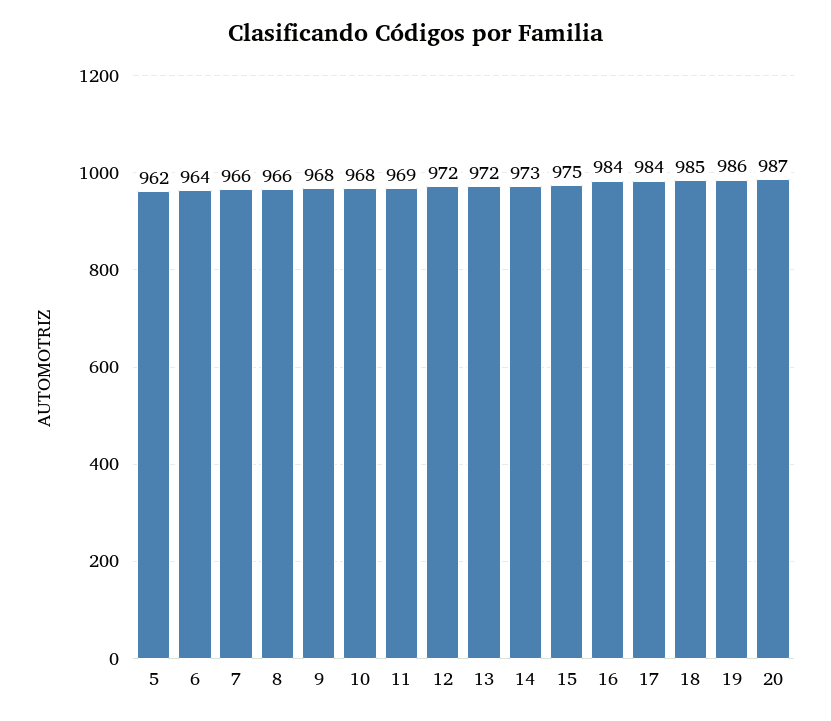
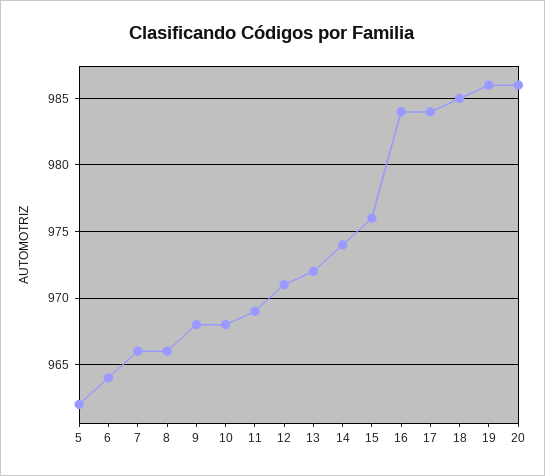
  {
    "5": 962,
    "6": 964,
    "7": 966,
    "8": 966,
    "9": 968,
    "10": 968,
    "11": 969,
-   "12": 972,
+   "12": 971,
    "13": 972,
-   "14": 973,
+   "14": 974,
-   "15": 975,
+   "15": 976,
    "16": 984,
    "17": 984,
    "18": 985,
    "19": 986,
-   "20": 987
+   "20": 986
  }

